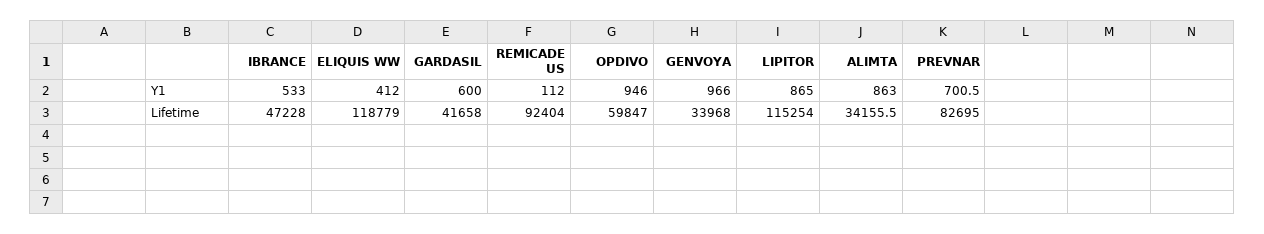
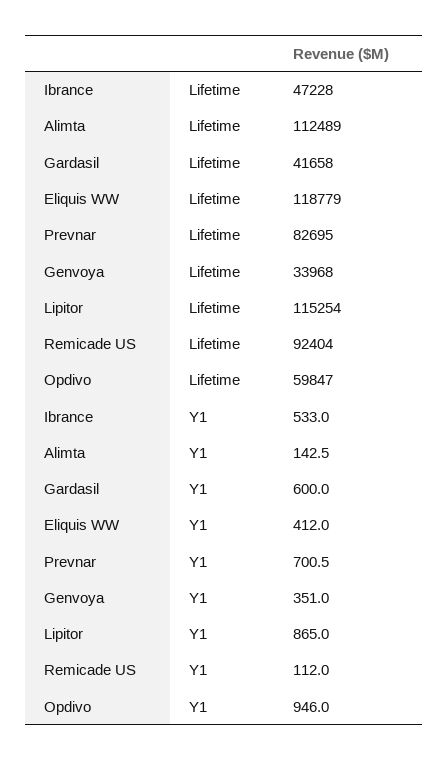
  {
    "IBRANCE": {
      "Y1": 533,
      "Lifetime": 47228
    },
    "ELIQUIS WW": {
      "Y1": 412,
      "Lifetime": 118779
    },
    "GARDASIL": {
      "Y1": 600,
      "Lifetime": 41658
    },
    "REMICADE US": {
      "Y1": 112,
      "Lifetime": 92404
    },
    "OPDIVO": {
      "Y1": 946,
      "Lifetime": 59847
    },
    "GENVOYA": {
-     "Y1": 966,
+     "Y1": 351,
      "Lifetime": 33968
    },
    "LIPITOR": {
      "Y1": 865,
      "Lifetime": 115254
    },
    "ALIMTA": {
-     "Y1": 863,
+     "Y1": 142.5,
-     "Lifetime": 34155.5
+     "Lifetime": 112489
    },
    "PREVNAR": {
      "Y1": 700.5,
      "Lifetime": 82695
    }
  }

